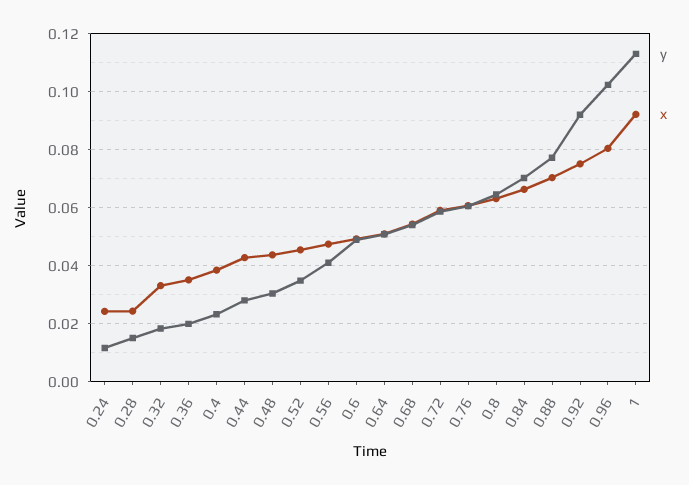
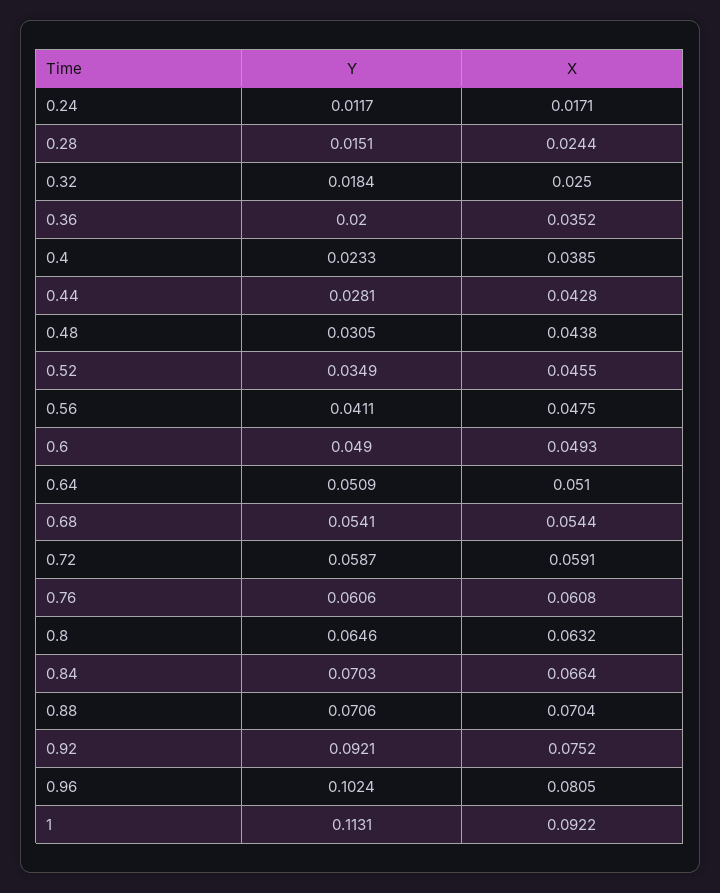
  {
    "y": {
      "0.24": 0.0117,
      "0.28": 0.0151,
      "0.32": 0.0184,
      "0.36": 0.02,
      "0.4": 0.0233,
      "0.44": 0.0281,
      "0.48": 0.0305,
      "0.52": 0.0349,
      "0.56": 0.0411,
      "0.6": 0.049,
      "0.64": 0.0509,
      "0.68": 0.0541,
      "0.72": 0.0587,
      "0.76": 0.0606,
      "0.8": 0.0646,
      "0.84": 0.0703,
-     "0.88": 0.0775,
+     "0.88": 0.0706,
      "0.92": 0.0921,
      "0.96": 0.1024,
      "1": 0.1131
    },
    "x": {
-     "0.24": 0.025,
+     "0.24": 0.0171,
      "0.28": 0.0244,
-     "0.32": 0.0325,
+     "0.32": 0.025,
      "0.36": 0.0352,
      "0.4": 0.0385,
      "0.44": 0.0428,
      "0.48": 0.0438,
      "0.52": 0.0455,
      "0.56": 0.0475,
      "0.6": 0.0493,
      "0.64": 0.051,
      "0.68": 0.0544,
      "0.72": 0.0591,
      "0.76": 0.0608,
      "0.8": 0.0632,
      "0.84": 0.0664,
      "0.88": 0.0704,
      "0.92": 0.0752,
      "0.96": 0.0805,
      "1": 0.0922
    }
  }

